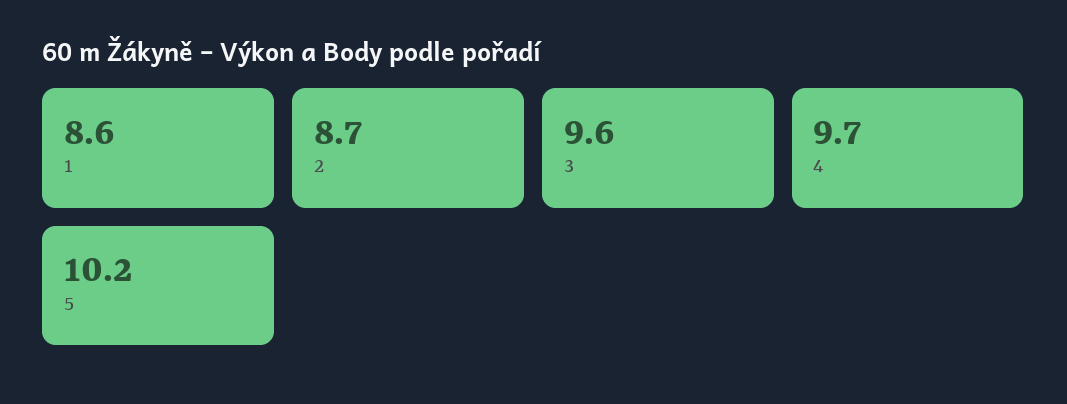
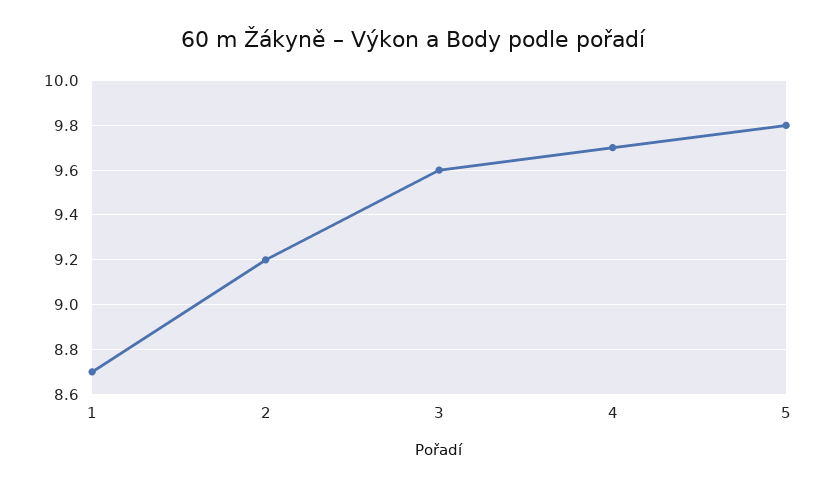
  {
-   "1": 8.6,
+   "1": 8.7,
-   "2": 8.7,
+   "2": 9.2,
    "3": 9.6,
    "4": 9.7,
-   "5": 10.2
+   "5": 9.8
  }

